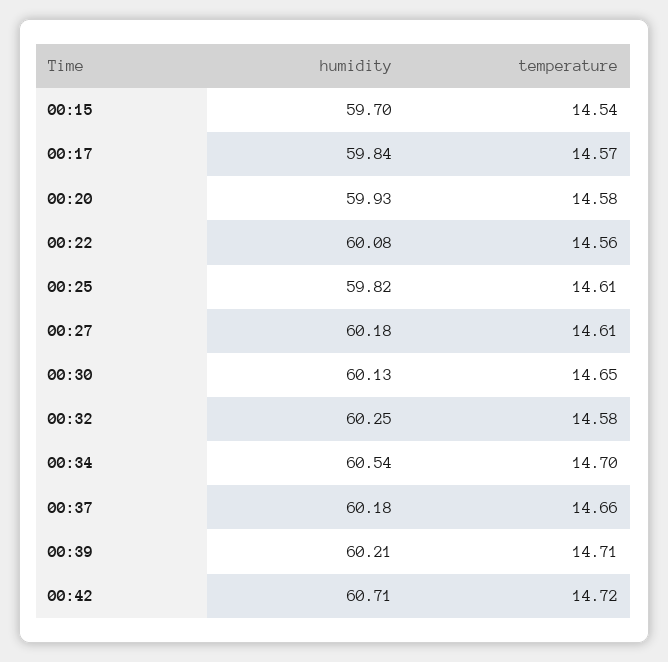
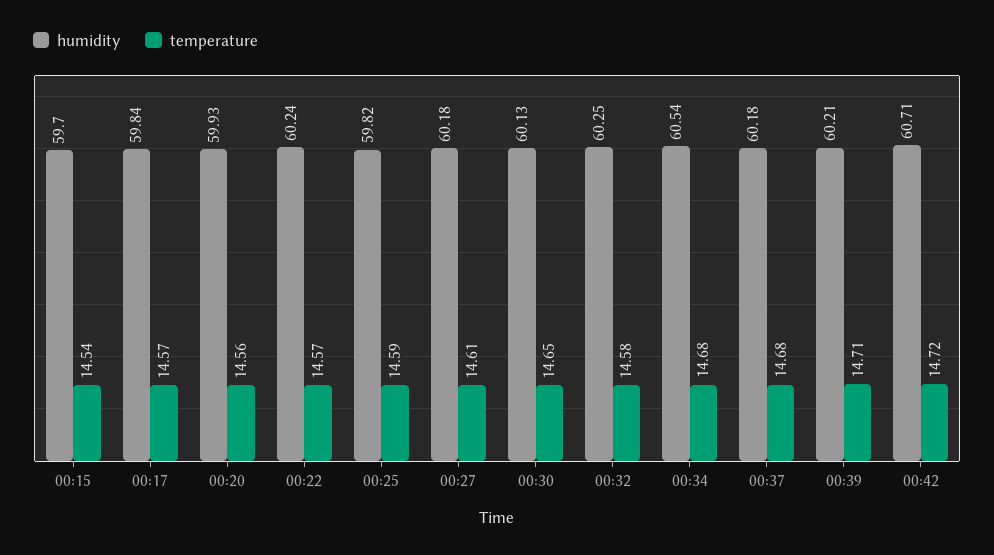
  {
    "humidity": {
      "00:15": 59.7,
      "00:17": 59.84,
      "00:20": 59.93,
-     "00:22": 60.08,
+     "00:22": 60.24,
      "00:25": 59.82,
      "00:27": 60.18,
      "00:30": 60.13,
      "00:32": 60.25,
      "00:34": 60.54,
      "00:37": 60.18,
      "00:39": 60.21,
      "00:42": 60.71
    },
    "temperature": {
      "00:15": 14.54,
      "00:17": 14.57,
-     "00:20": 14.58,
+     "00:20": 14.56,
-     "00:22": 14.56,
+     "00:22": 14.57,
-     "00:25": 14.61,
+     "00:25": 14.59,
      "00:27": 14.61,
      "00:30": 14.65,
      "00:32": 14.58,
-     "00:34": 14.7,
+     "00:34": 14.68,
-     "00:37": 14.66,
+     "00:37": 14.68,
      "00:39": 14.71,
      "00:42": 14.72
    }
  }

